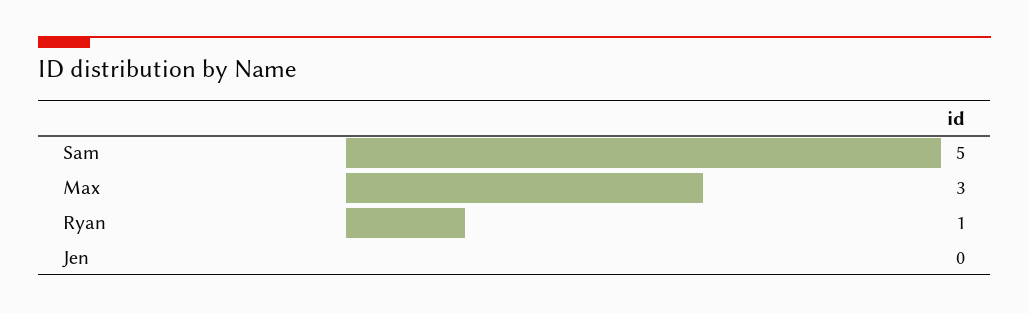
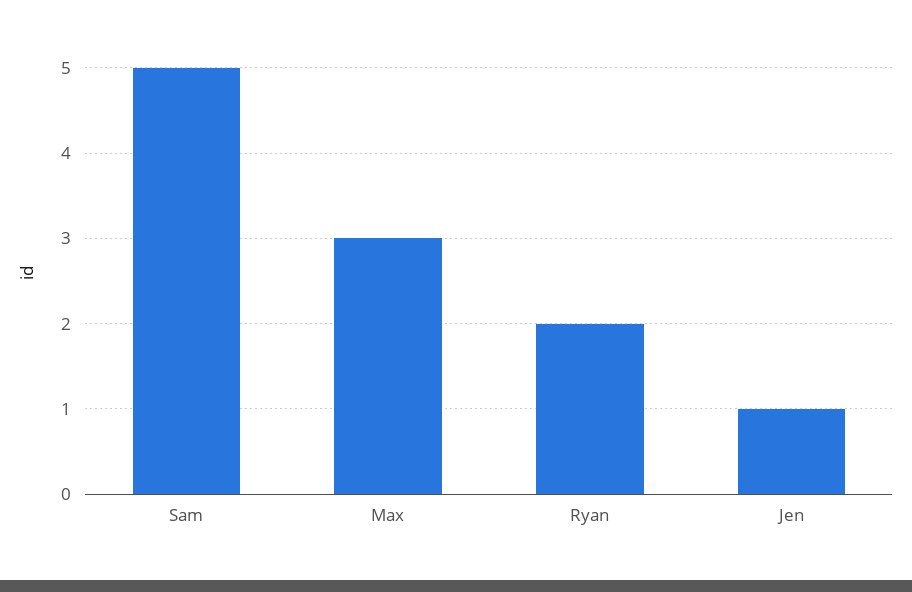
  {
    "Sam": 5,
    "Max": 3,
-   "Ryan": 1,
+   "Ryan": 2,
-   "Jen": 0
+   "Jen": 1
  }

